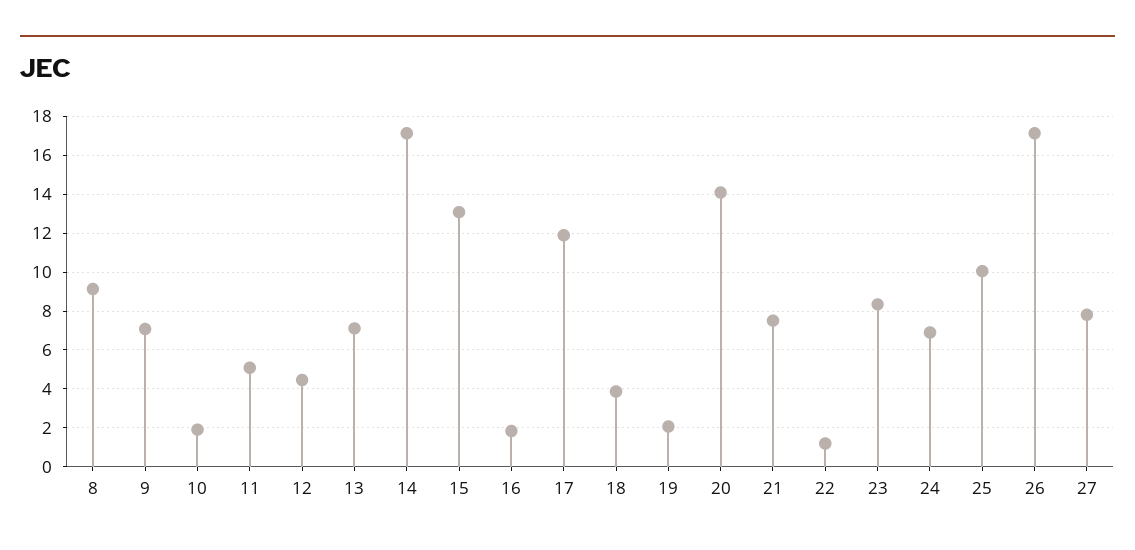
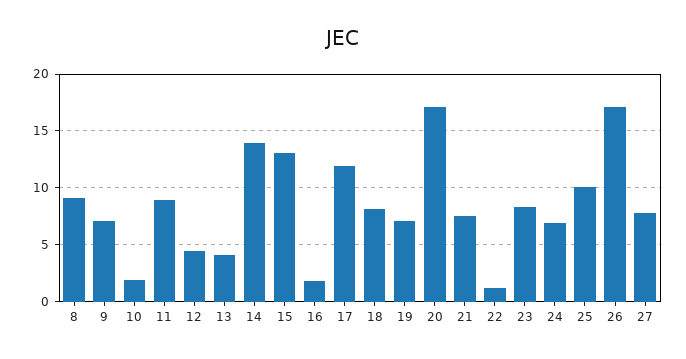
  {
    "8": 9,
    "9": 7,
    "10": 2,
-   "11": 5,
+   "11": 9,
    "12": 4.5,
-   "13": 7,
+   "13": 4,
-   "14": 17,
+   "14": 14,
    "15": 13,
    "16": 2,
    "17": 12,
-   "18": 4,
+   "18": 8,
-   "19": 2,
+   "19": 7,
-   "20": 14,
+   "20": 17,
    "21": 7.5,
    "22": 1,
    "23": 8.5,
    "24": 7,
    "25": 10,
    "26": 17,
    "27": 8
  }

